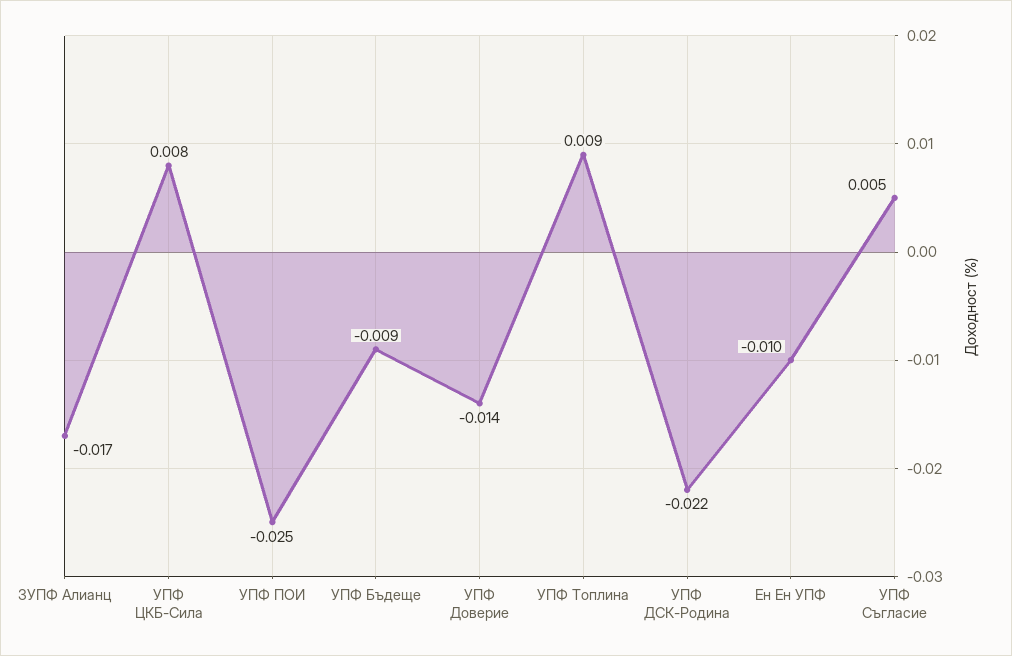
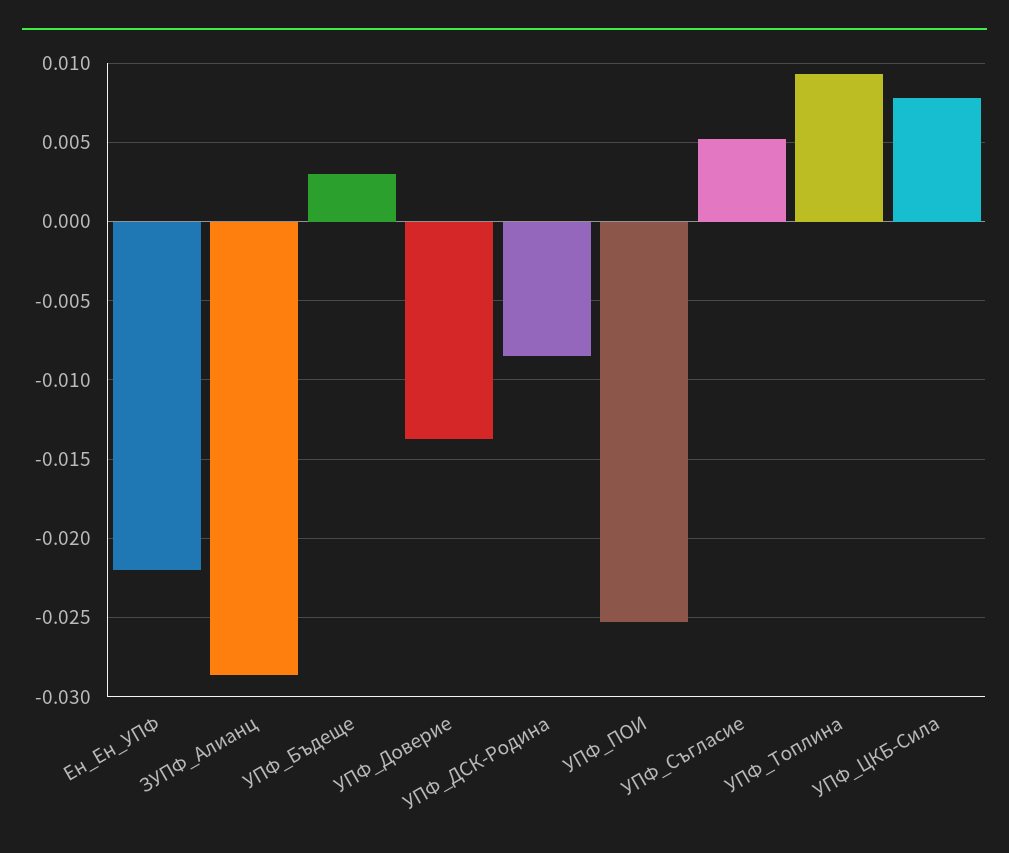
  {
-   "ЗУПФ Алианц": -0.017,
+   "ЗУПФ Алианц": -0.0285,
    "УПФ ЦКБ-Сила": 0.008,
    "УПФ ПОИ": -0.025,
-   "УПФ Бъдеще": -0.009,
+   "УПФ Бъдеще": 0.003,
    "УПФ Доверие": -0.014,
    "УПФ Топлина": 0.009,
-   "УПФ ДСК-Родина": -0.022,
+   "УПФ ДСК-Родина": -0.0085,
-   "Ен Ен УПФ": -0.01,
+   "Ен Ен УПФ": -0.022,
    "УПФ Съгласие": 0.005
  }

